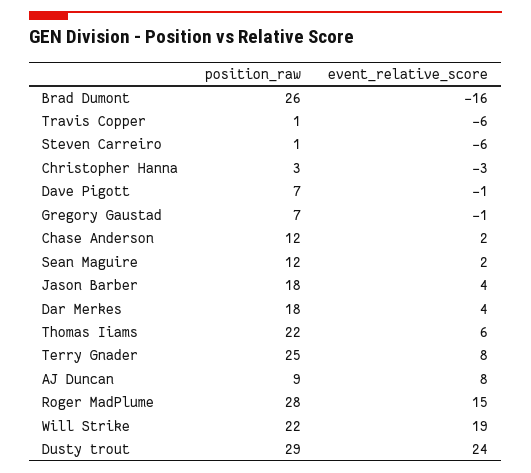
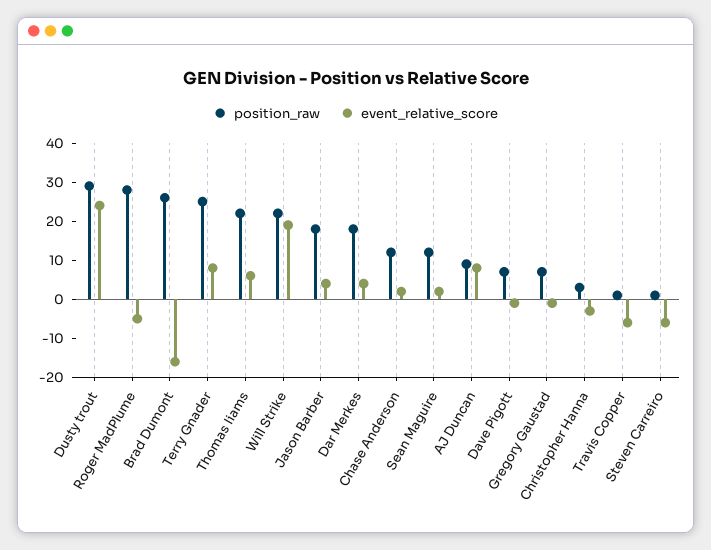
  {
    "position_raw": {
      "Brad Dumont": 26,
      "Travis Copper": 1,
      "Steven Carreiro": 1,
      "Christopher Hanna": 3,
      "Dave Pigott": 7,
      "Gregory Gaustad": 7,
      "Chase Anderson": 12,
      "Sean Maguire": 12,
      "Jason Barber": 18,
      "Dar Merkes": 18,
      "Thomas Iiams": 22,
      "Terry Gnader": 25,
      "AJ Duncan": 9,
      "Roger MadPlume": 28,
      "Will Strike": 22,
      "Dusty trout": 29
    },
    "event_relative_score": {
      "Brad Dumont": -16,
      "Travis Copper": -6,
      "Steven Carreiro": -6,
      "Christopher Hanna": -3,
      "Dave Pigott": -1,
      "Gregory Gaustad": -1,
      "Chase Anderson": 2,
      "Sean Maguire": 2,
      "Jason Barber": 4,
      "Dar Merkes": 4,
      "Thomas Iiams": 6,
      "Terry Gnader": 8,
      "AJ Duncan": 8,
-     "Roger MadPlume": 15,
+     "Roger MadPlume": -5,
      "Will Strike": 19,
      "Dusty trout": 24
    }
  }

